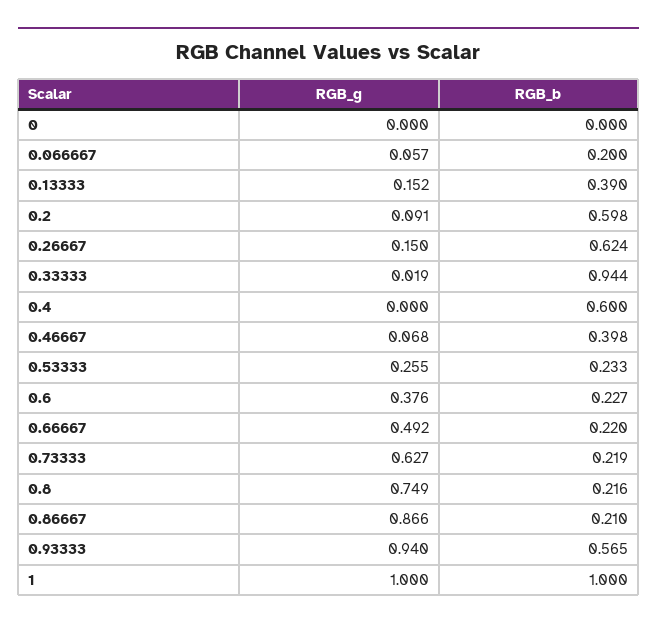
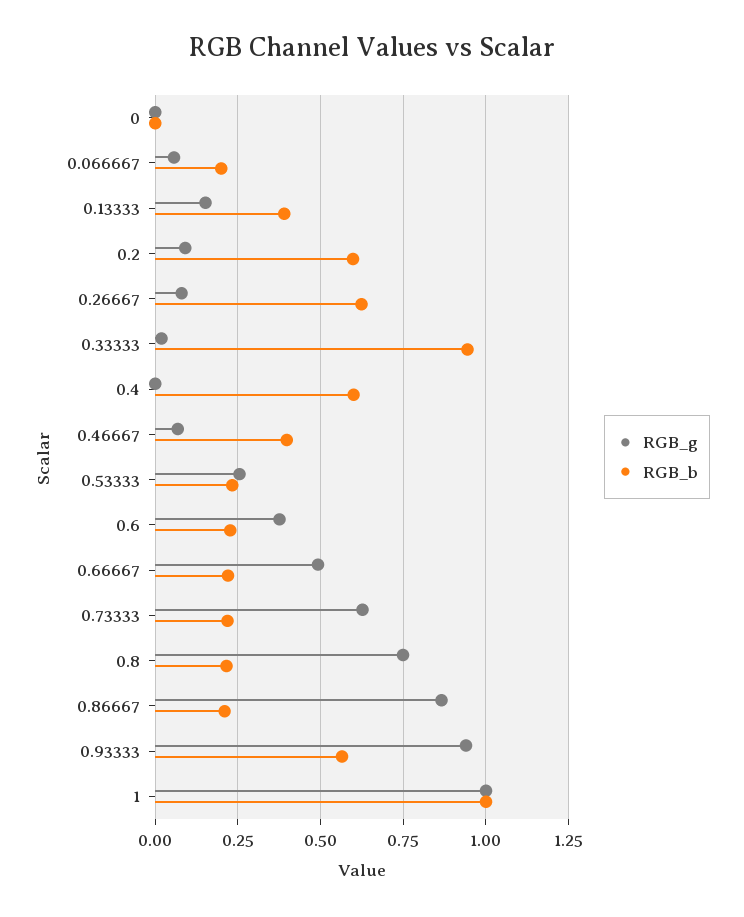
  {
    "RGB_g": {
      "0": 0,
      "0.066667": 0.057,
      "0.13333": 0.152,
      "0.2": 0.091,
-     "0.26667": 0.15,
+     "0.26667": 0.075,
      "0.33333": 0.019,
      "0.4": 0,
      "0.46667": 0.068,
      "0.53333": 0.255,
      "0.6": 0.376,
      "0.66667": 0.492,
      "0.73333": 0.627,
      "0.8": 0.749,
      "0.86667": 0.866,
      "0.93333": 0.94,
      "1": 1
    },
    "RGB_b": {
      "0": 0,
      "0.066667": 0.2,
      "0.13333": 0.39,
      "0.2": 0.598,
      "0.26667": 0.624,
      "0.33333": 0.944,
      "0.4": 0.6,
      "0.46667": 0.398,
      "0.53333": 0.233,
      "0.6": 0.227,
      "0.66667": 0.22,
      "0.73333": 0.219,
      "0.8": 0.216,
      "0.86667": 0.21,
      "0.93333": 0.565,
      "1": 1
    }
  }

